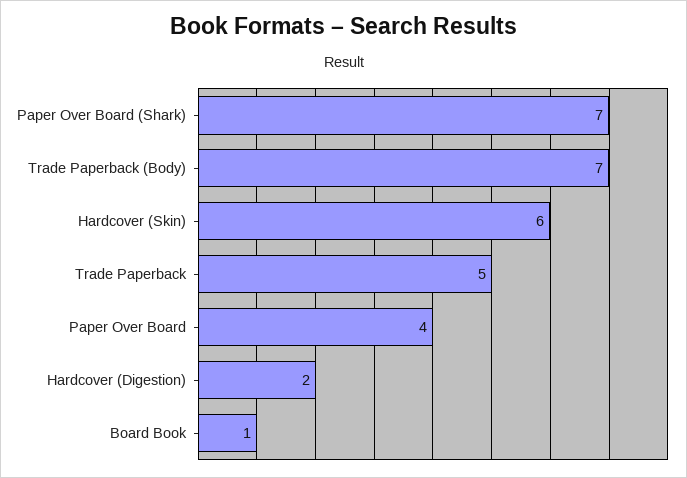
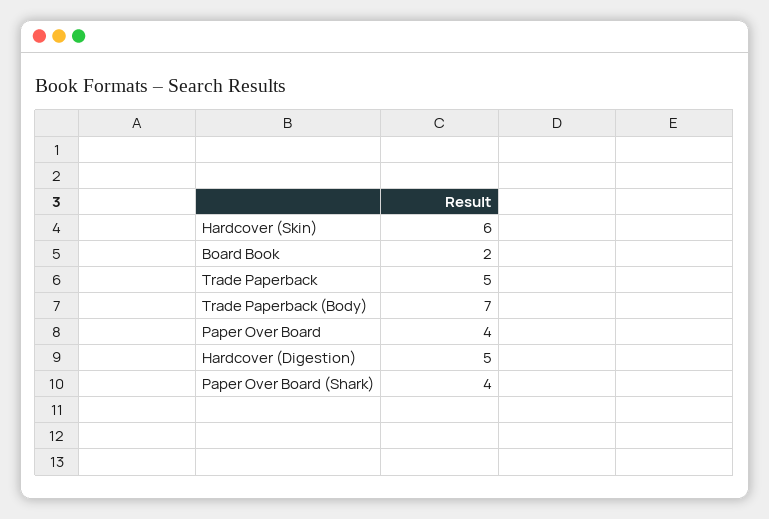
  {
-   "Paper Over Board (Shark)": 7,
+   "Paper Over Board (Shark)": 4,
    "Trade Paperback (Body)": 7,
    "Hardcover (Skin)": 6,
    "Trade Paperback": 5,
    "Paper Over Board": 4,
-   "Hardcover (Digestion)": 2,
+   "Hardcover (Digestion)": 5,
-   "Board Book": 1
+   "Board Book": 2
  }

